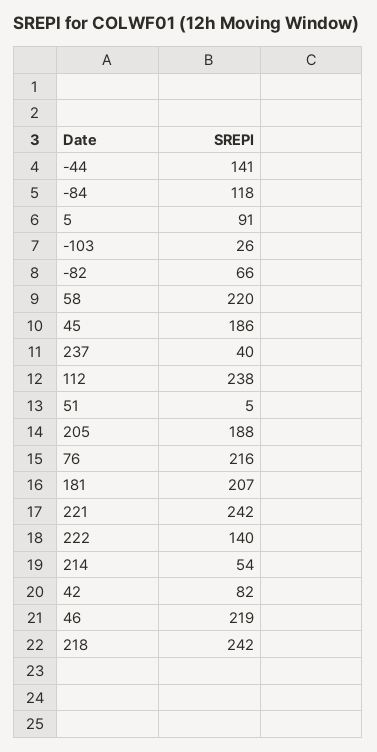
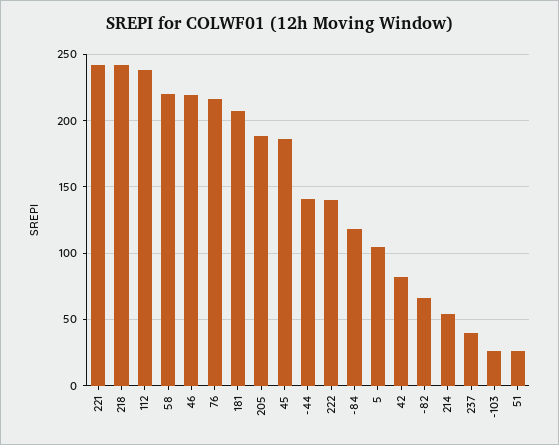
  {
    "-44": 141,
    "-84": 118,
-   "5": 91,
+   "5": 105,
    "-103": 26,
    "-82": 66,
    "58": 220,
    "45": 186,
    "237": 40,
    "112": 238,
-   "51": 5,
+   "51": 25,
    "205": 188,
    "76": 216,
    "181": 207,
    "221": 242,
    "222": 140,
    "214": 54,
    "42": 82,
    "46": 219,
    "218": 242
  }

